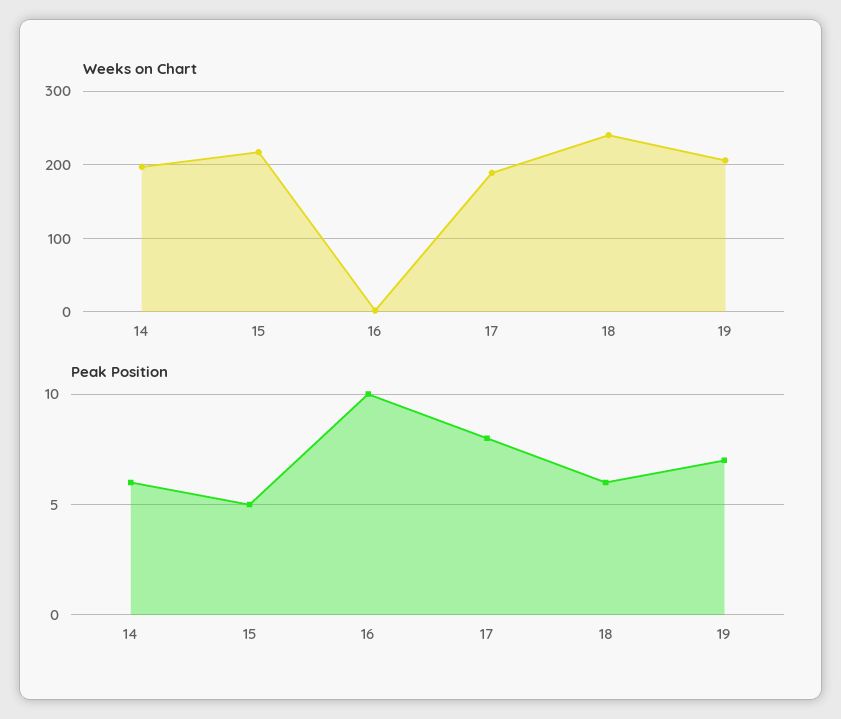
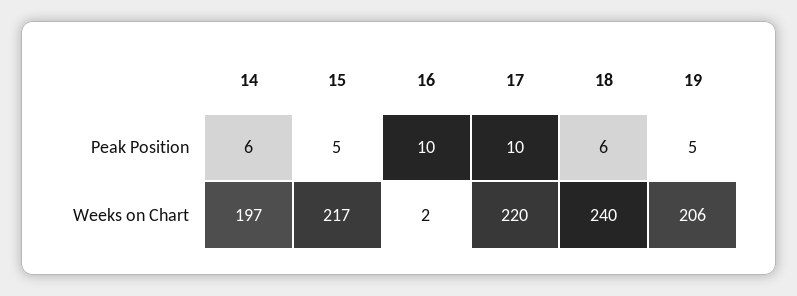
  {
    "Weeks on Chart": {
      "14": 197,
      "15": 217,
      "16": 2,
-     "17": 190,
+     "17": 220,
      "18": 240,
      "19": 206
    },
    "Peak Position": {
      "14": 6,
      "15": 5,
      "16": 10,
-     "17": 8,
+     "17": 10,
      "18": 6,
-     "19": 7
+     "19": 5
    }
  }

